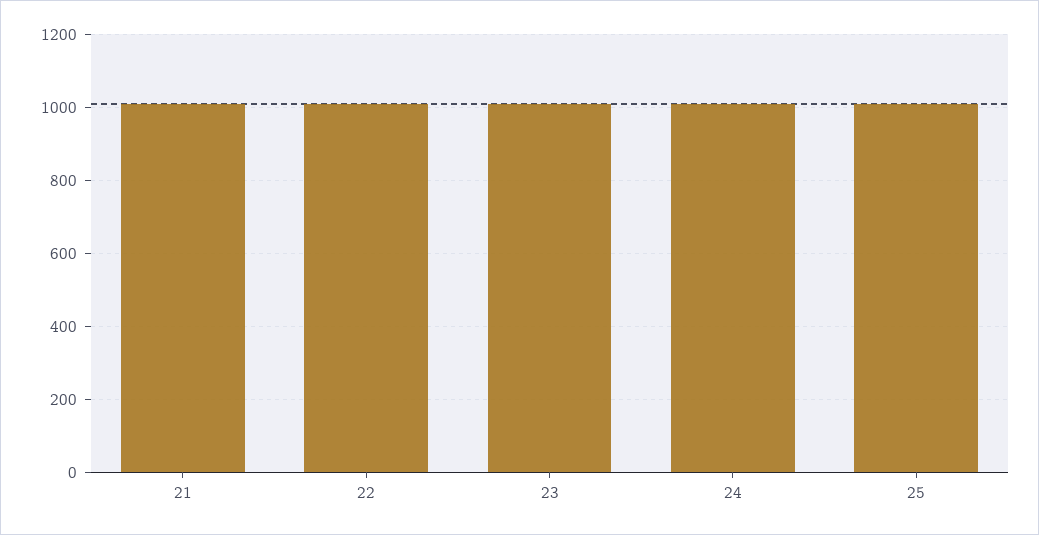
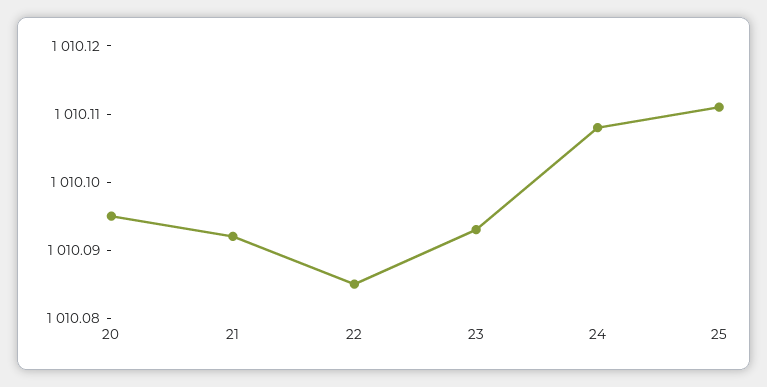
  {
    "21": 1010.09,
    "22": 1010.085,
    "23": 1010.095,
    "24": 1010.11,
-   "25": 1010.11
+   "25": 1010.11,
+   "20": 1010.095
  }

